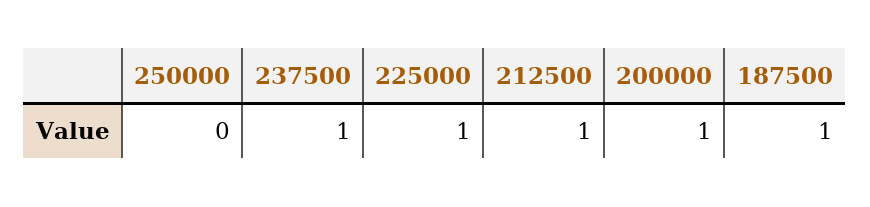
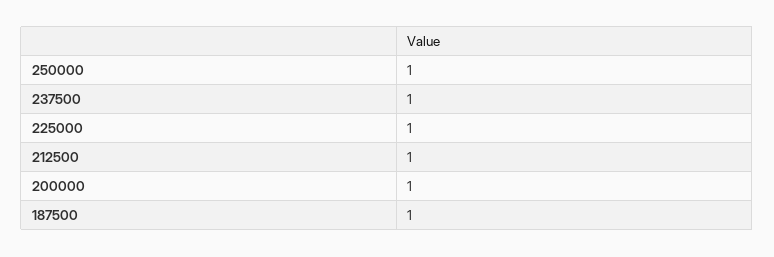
  {
-   "250000": 0,
+   "250000": 1,
    "237500": 1,
    "225000": 1,
    "212500": 1,
    "200000": 1,
    "187500": 1
  }

